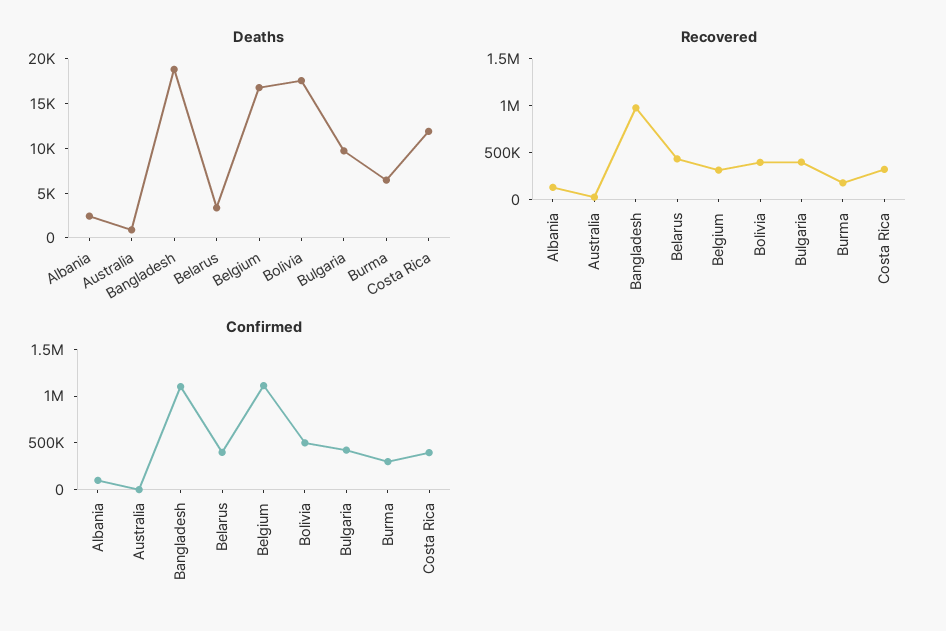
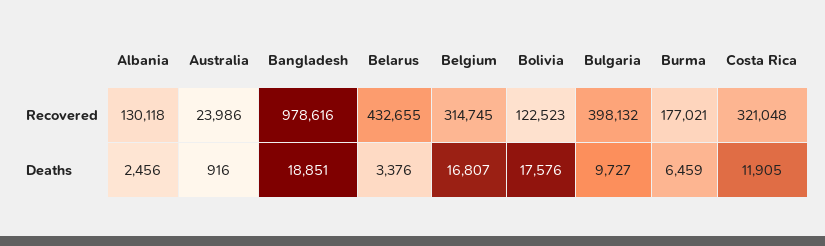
  {
    "Deaths": {
      "Albania": 2456,
      "Australia": 916,
      "Bangladesh": 18851,
      "Belarus": 3376,
      "Belgium": 16807,
      "Bolivia": 17576,
      "Bulgaria": 9727,
      "Burma": 6459,
      "Costa Rica": 11905
    },
    "Recovered": {
      "Albania": 130118,
      "Australia": 23986,
      "Bangladesh": 978616,
      "Belarus": 432655,
      "Belgium": 314745,
-     "Bolivia": 400000,
+     "Bolivia": 122523,
      "Bulgaria": 398132,
      "Burma": 177021,
      "Costa Rica": 321048
-   },
+   }
-   "Confirmed": {
-     "Albania": 100000,
-     "Australia": 0,
-     "Bangladesh": 1100000,
-     "Belarus": 400000,
-     "Belgium": 1100000,
-     "Bolivia": 500000,
-     "Bulgaria": 400000,
-     "Burma": 300000,
-     "Costa Rica": 400000
-   }
  }

